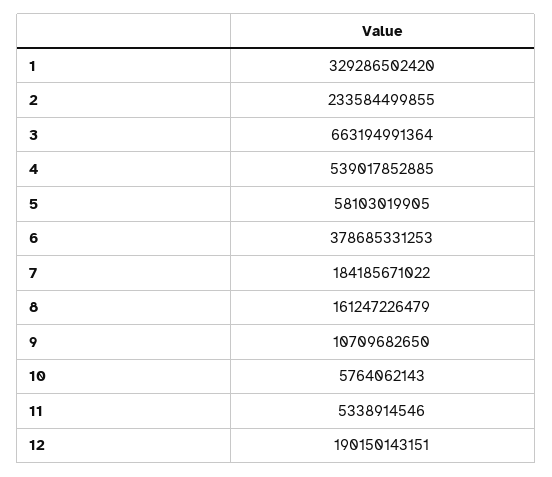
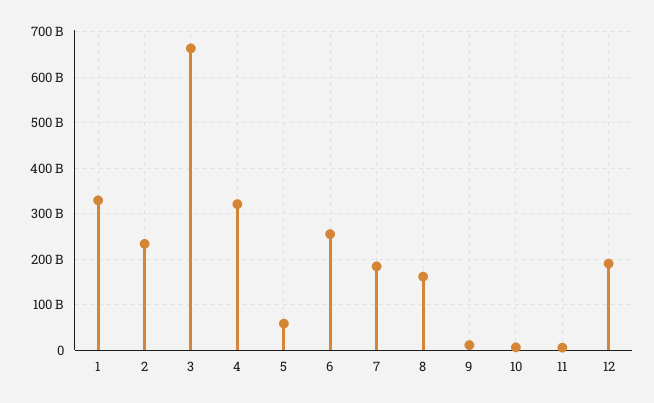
  {
    "1": 329286502420,
    "2": 233584499855,
    "3": 663194991364,
-   "4": 539017852885,
+   "4": 320000000000,
    "5": 58103019905,
-   "6": 378685331253,
+   "6": 260000000000,
    "7": 184185671022,
    "8": 161247226479,
    "9": 10709682650,
    "10": 5764062143,
    "11": 5338914546,
    "12": 190150143151
  }

